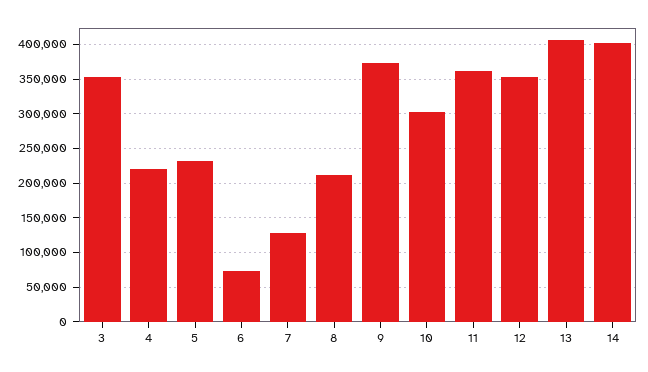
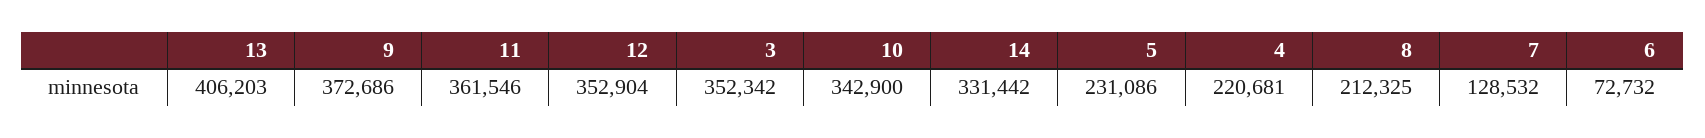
  {
    "3": 352342,
    "4": 220681,
    "5": 231086,
    "6": 72732,
    "7": 128532,
    "8": 212325,
    "9": 372686,
-   "10": 300000,
+   "10": 342900,
    "11": 361546,
    "12": 352904,
    "13": 406203,
-   "14": 400000
+   "14": 331442
  }

